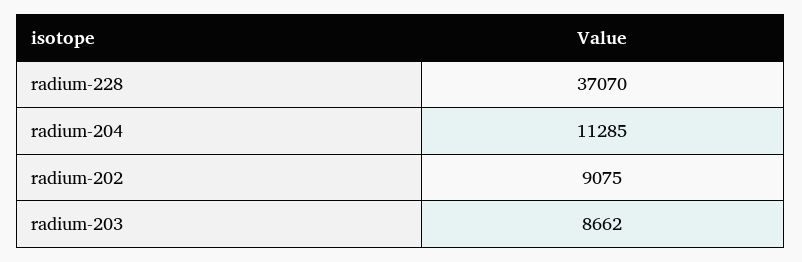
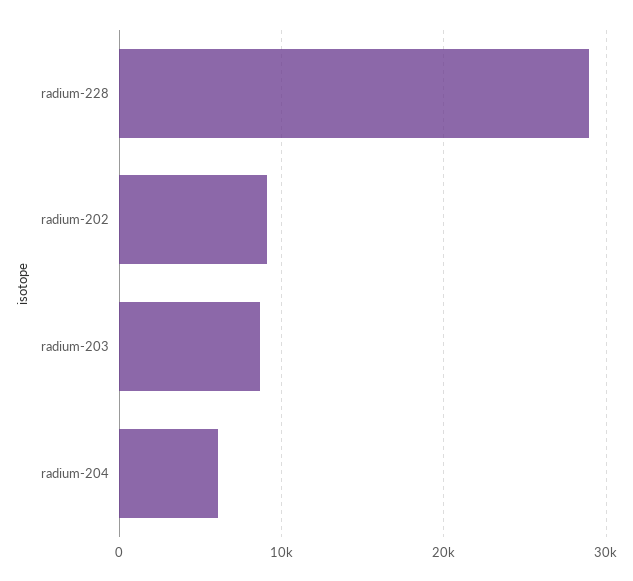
  {
-   "radium-228": 37070,
+   "radium-228": 29000,
-   "radium-204": 11285,
+   "radium-204": 6000,
    "radium-202": 9075,
    "radium-203": 8662
  }

